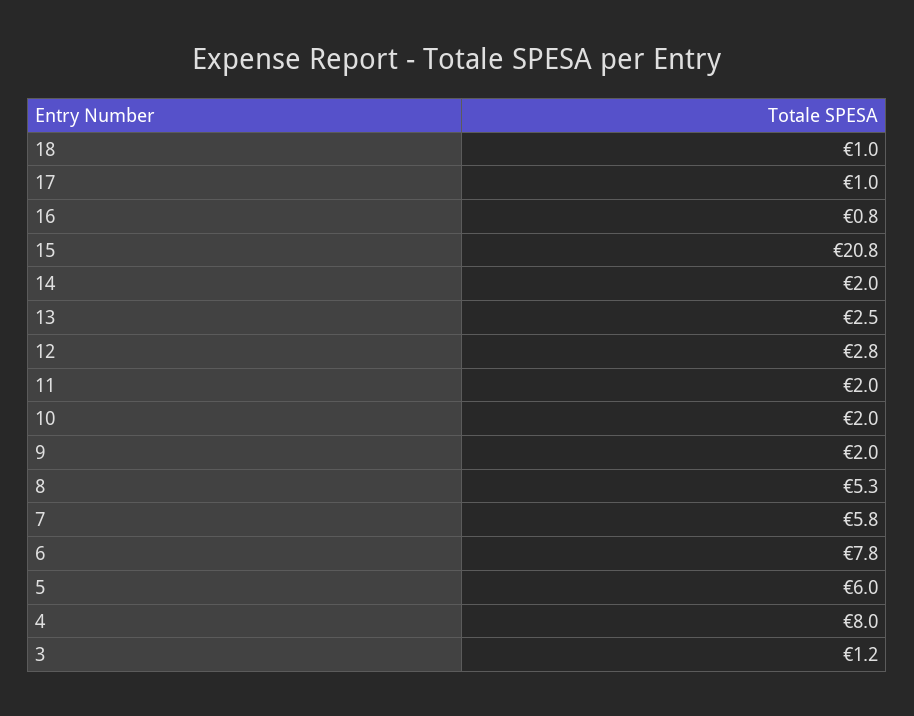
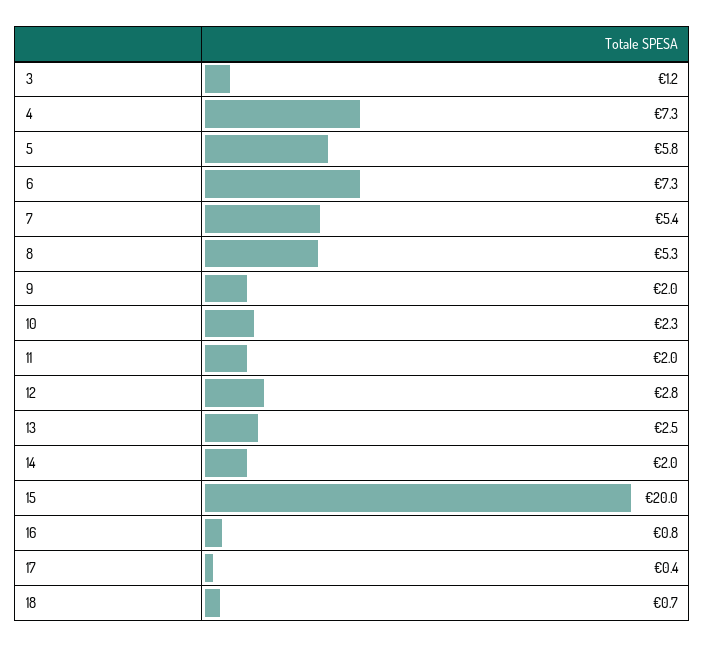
  {
-   "18": 1,
+   "18": 0.7,
-   "17": 1,
+   "17": 0.4,
    "16": 0.8,
-   "15": 20.8,
+   "15": 20,
    "14": 2,
    "13": 2.5,
    "12": 2.8,
    "11": 2,
-   "10": 2,
+   "10": 2.3,
    "9": 2,
    "8": 5.3,
-   "7": 5.8,
+   "7": 5.4,
-   "6": 7.8,
+   "6": 7.3,
-   "5": 6,
+   "5": 5.8,
-   "4": 8,
+   "4": 7.3,
    "3": 1.2
  }

